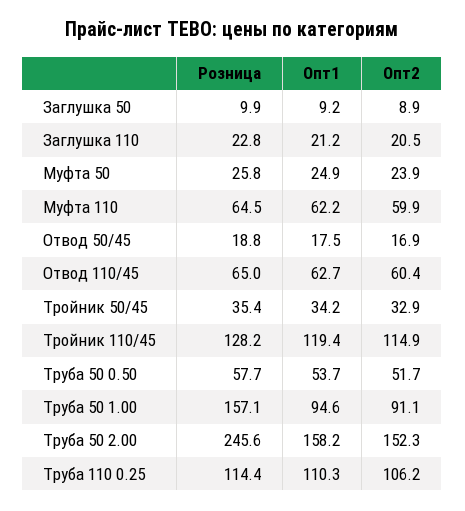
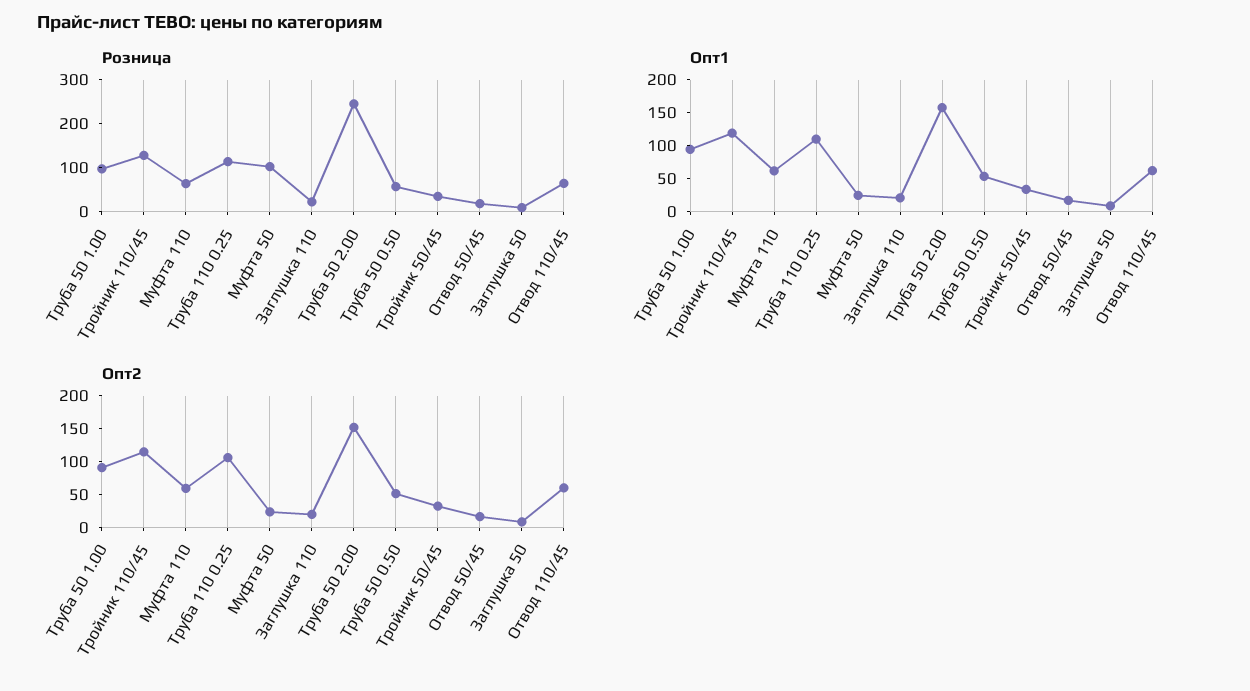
  {
    "Розница": {
      "Заглушка 50": 9.9,
      "Заглушка 110": 22.8,
-     "Муфта 50": 25.8,
+     "Муфта 50": 100,
      "Муфта 110": 64.5,
      "Отвод 50/45": 18.8,
      "Отвод 110/45": 65,
      "Тройник 50/45": 35.4,
      "Тройник 110/45": 128.2,
      "Труба 50 0.50": 57.7,
-     "Труба 50 1.00": 157.1,
+     "Труба 50 1.00": 100,
      "Труба 50 2.00": 245.6,
      "Труба 110 0.25": 114.4
    },
    "Опт1": {
      "Заглушка 50": 9.2,
      "Заглушка 110": 21.2,
      "Муфта 50": 24.9,
      "Муфта 110": 62.2,
      "Отвод 50/45": 17.5,
      "Отвод 110/45": 62.7,
      "Тройник 50/45": 34.2,
      "Тройник 110/45": 119.4,
      "Труба 50 0.50": 53.7,
      "Труба 50 1.00": 94.6,
      "Труба 50 2.00": 158.2,
      "Труба 110 0.25": 110.3
    },
    "Опт2": {
      "Заглушка 50": 8.9,
      "Заглушка 110": 20.5,
      "Муфта 50": 23.9,
      "Муфта 110": 59.9,
      "Отвод 50/45": 16.9,
      "Отвод 110/45": 60.4,
      "Тройник 50/45": 32.9,
      "Тройник 110/45": 114.9,
      "Труба 50 0.50": 51.7,
      "Труба 50 1.00": 91.1,
      "Труба 50 2.00": 152.3,
      "Труба 110 0.25": 106.2
    }
  }

